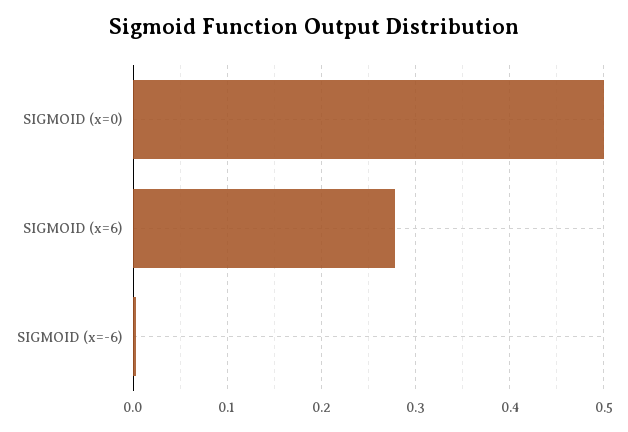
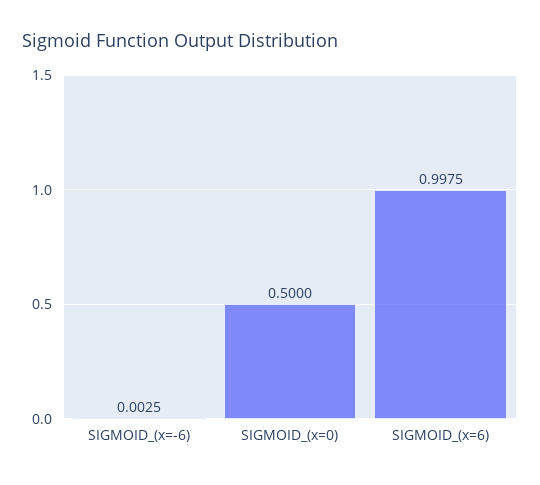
  {
    "SIGMOID (x=0)": 0.5,
-   "SIGMOID (x=6)": 0.28,
+   "SIGMOID (x=6)": 0.9975,
    "SIGMOID (x=-6)": 0.0025
  }

